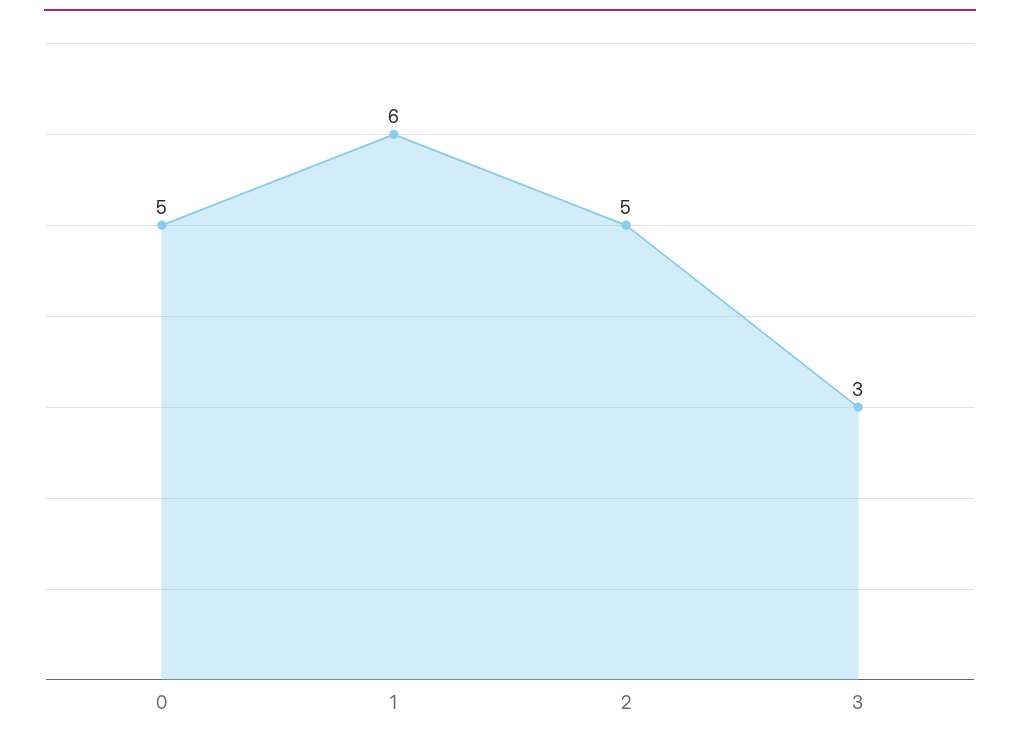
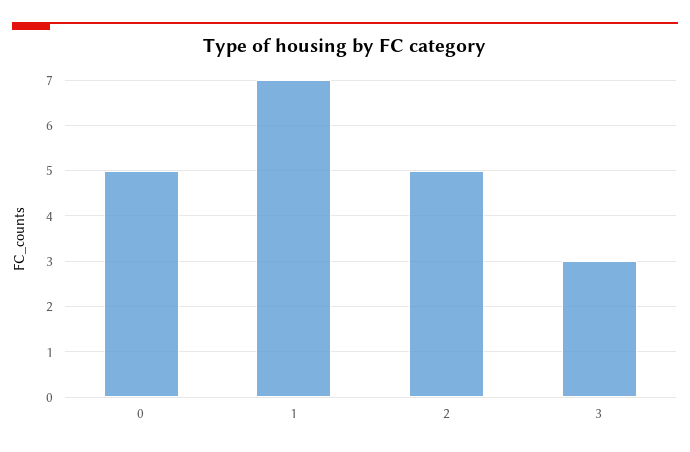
  {
    "0": 5,
-   "1": 6,
+   "1": 7,
    "2": 5,
    "3": 3
  }

